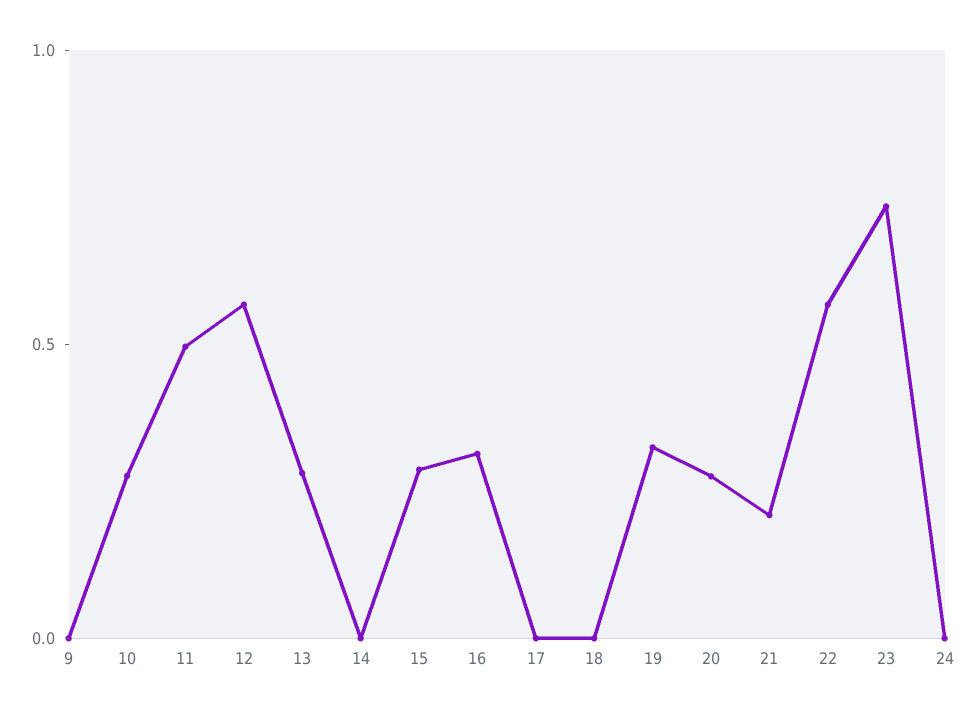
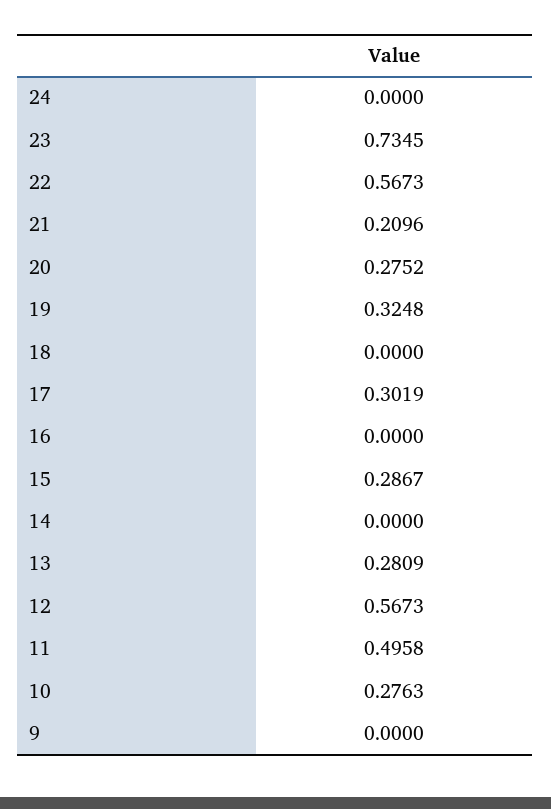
  {
    "9": 0,
    "10": 0.2763,
    "11": 0.4958,
    "12": 0.5673,
    "13": 0.2809,
    "14": 0,
    "15": 0.2867,
-   "16": 0.3,
+   "16": 0,
-   "17": 0,
+   "17": 0.3019,
    "18": 0,
    "19": 0.3248,
    "20": 0.2752,
    "21": 0.2096,
    "22": 0.5673,
    "23": 0.7345,
    "24": 0
  }

